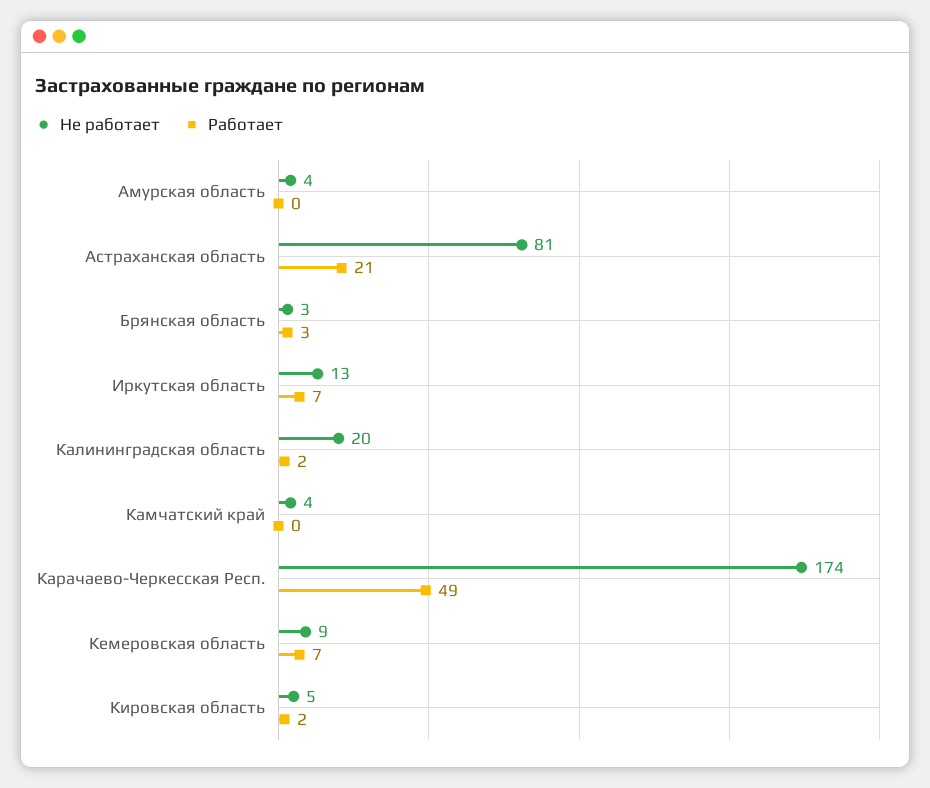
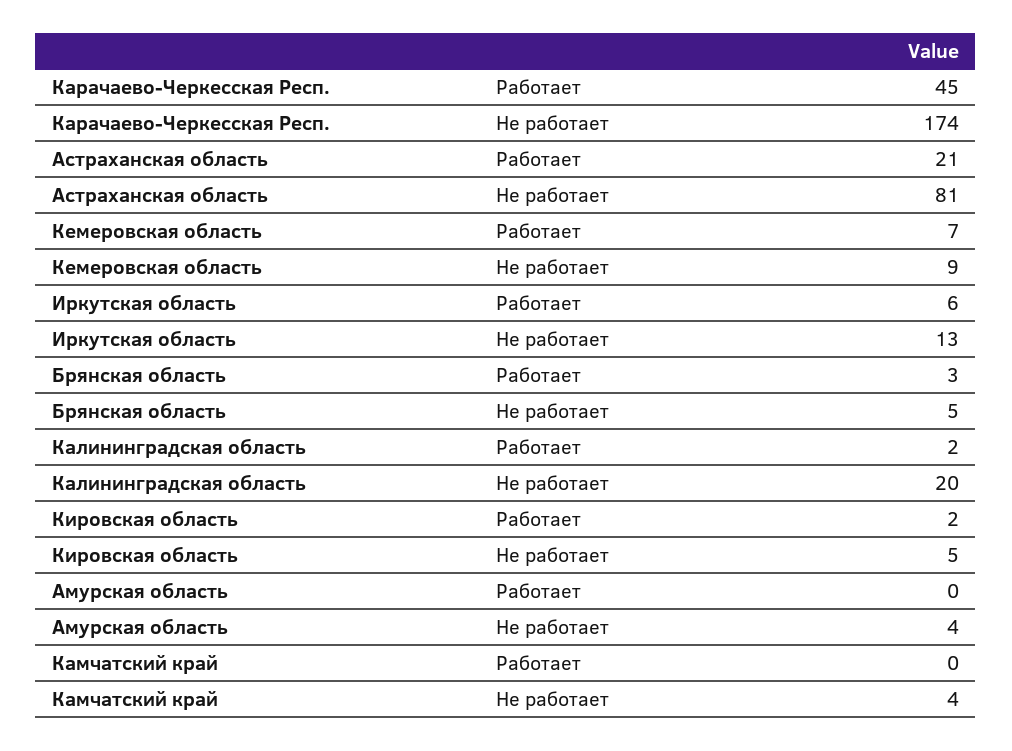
  {
    "Не работает": {
      "Амурская область": 4,
      "Астраханская область": 81,
-     "Брянская область": 3,
+     "Брянская область": 5,
      "Иркутская область": 13,
      "Калининградская область": 20,
      "Камчатский край": 4,
      "Карачаево-Черкесская Респ.": 174,
      "Кемеровская область": 9,
      "Кировская область": 5
    },
    "Работает": {
      "Амурская область": 0,
      "Астраханская область": 21,
      "Брянская область": 3,
-     "Иркутская область": 7,
+     "Иркутская область": 6,
      "Калининградская область": 2,
      "Камчатский край": 0,
-     "Карачаево-Черкесская Респ.": 49,
+     "Карачаево-Черкесская Респ.": 45,
      "Кемеровская область": 7,
      "Кировская область": 2
    }
  }

